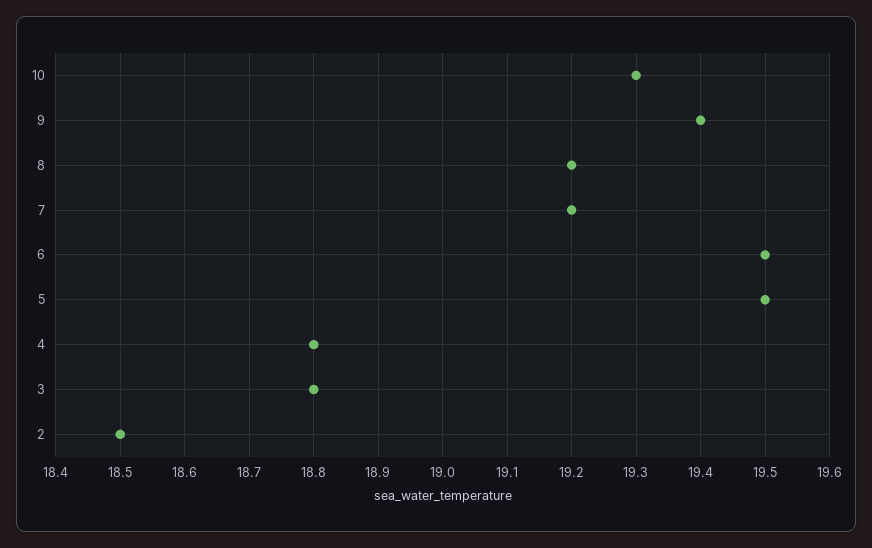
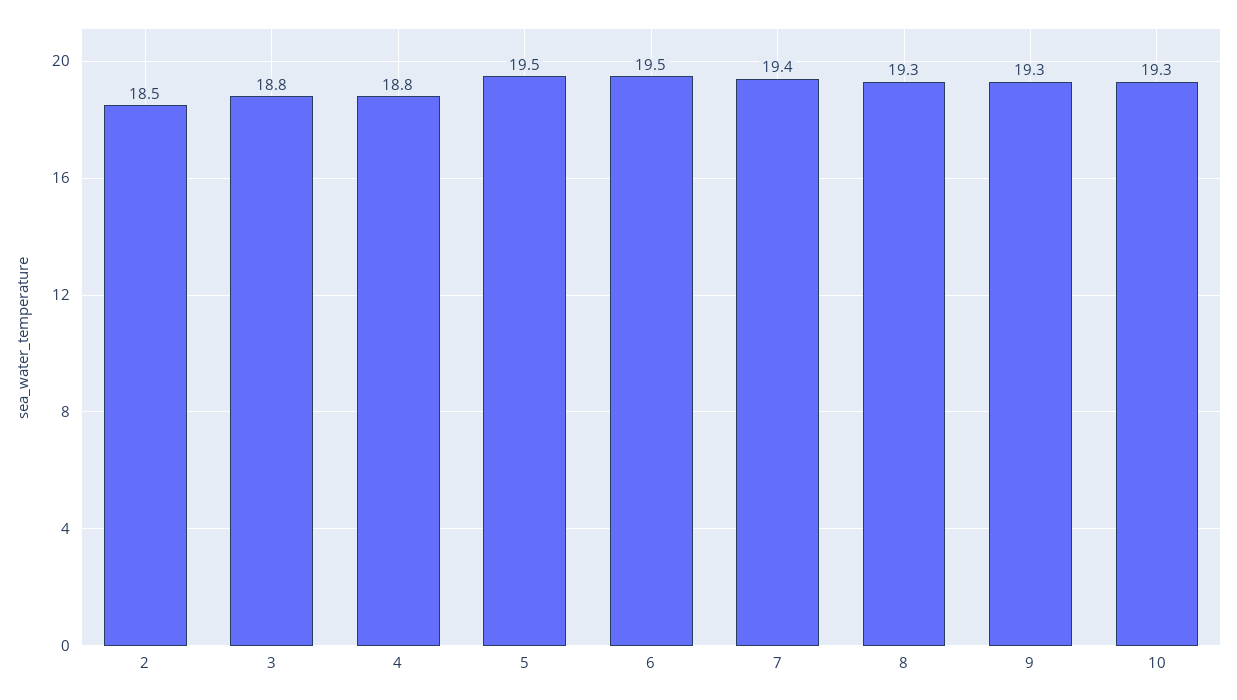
  {
    "10": 19.3,
-   "9": 19.4,
+   "9": 19.3,
-   "8": 19.2,
+   "8": 19.3,
-   "7": 19.2,
+   "7": 19.4,
    "6": 19.5,
    "5": 19.5,
    "4": 18.8,
    "3": 18.8,
    "2": 18.5
  }

